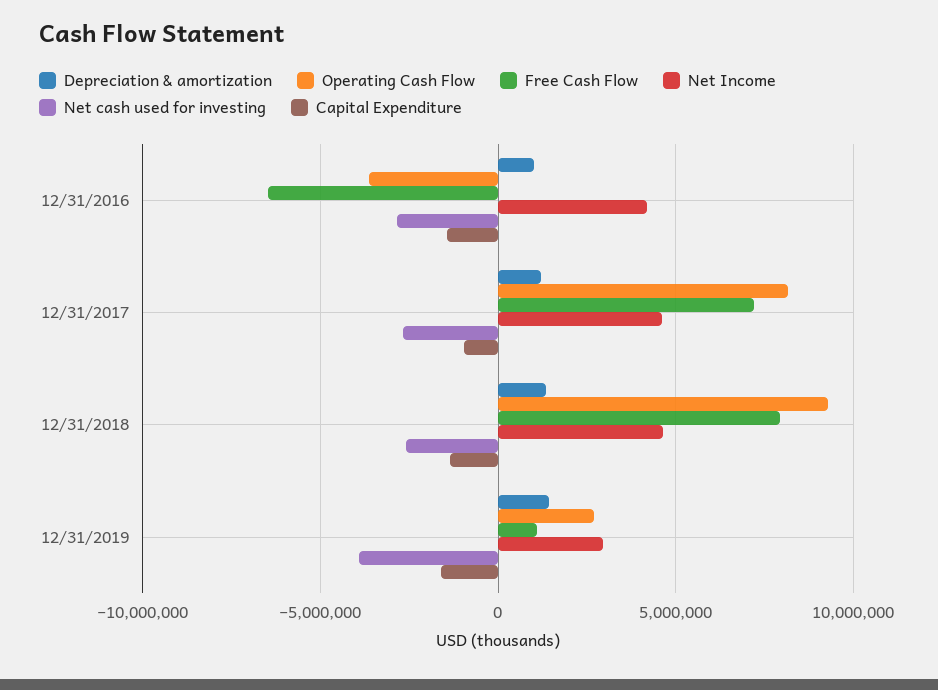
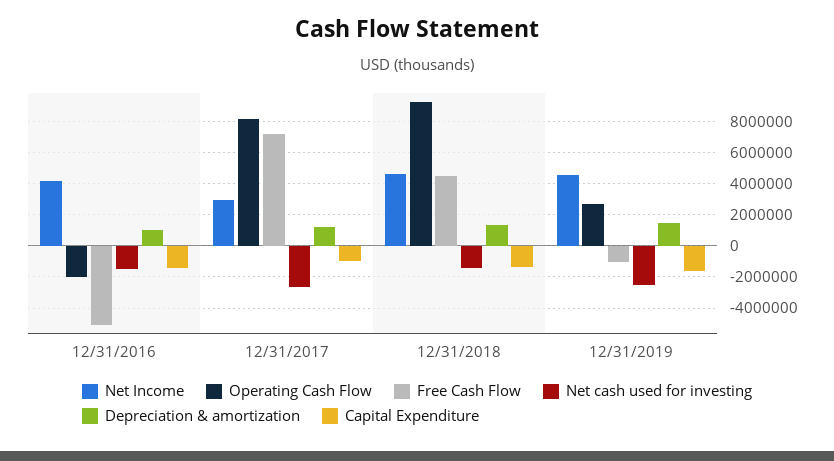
  {
    "Depreciation & amortization": {
      "12/31/2016": 1000000,
      "12/31/2017": 1000000,
      "12/31/2018": 1500000,
      "12/31/2019": 1500000
    },
    "Operating Cash Flow": {
-     "12/31/2016": -3500000,
+     "12/31/2016": -2000000,
      "12/31/2017": 8000000,
      "12/31/2018": 9500000,
      "12/31/2019": 2500000
    },
    "Free Cash Flow": {
-     "12/31/2016": -6500000,
+     "12/31/2016": -5000000,
      "12/31/2017": 7000000,
-     "12/31/2018": 8000000,
+     "12/31/2018": 4500000,
-     "12/31/2019": 1000000
+     "12/31/2019": -1000000
    },
    "Net Income": {
      "12/31/2016": 4000000,
-     "12/31/2017": 4500000,
+     "12/31/2017": 3000000,
      "12/31/2018": 4500000,
-     "12/31/2019": 3000000
+     "12/31/2019": 4500000
    },
    "Net cash used for investing": {
-     "12/31/2016": -3000000,
+     "12/31/2016": -1500000,
      "12/31/2017": -2500000,
-     "12/31/2018": -2500000,
+     "12/31/2018": -1500000,
-     "12/31/2019": -4000000
+     "12/31/2019": -2500000
    },
    "Capital Expenditure": {
      "12/31/2016": -1500000,
      "12/31/2017": -1000000,
      "12/31/2018": -1500000,
      "12/31/2019": -1500000
    }
  }

